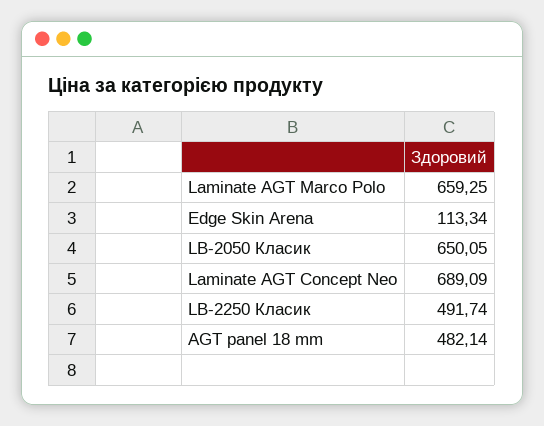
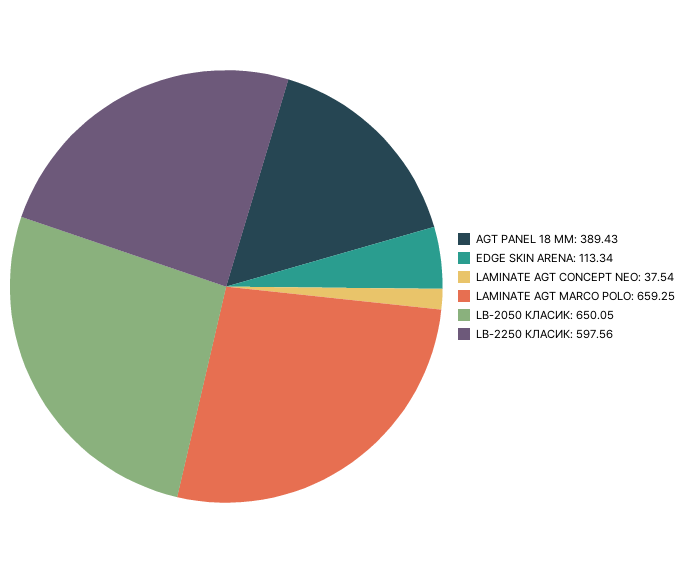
  {
    "Laminate AGT Marco Polo": 659.25,
    "Edge Skin Arena": 113.34,
    "LB-2050 Класик": 650.05,
-   "Laminate AGT Concept Neo": 689.09,
+   "Laminate AGT Concept Neo": 37.54,
-   "LB-2250 Класик": 491.74,
+   "LB-2250 Класик": 597.56,
-   "AGT panel 18 mm": 482.14
+   "AGT panel 18 mm": 389.43
  }

